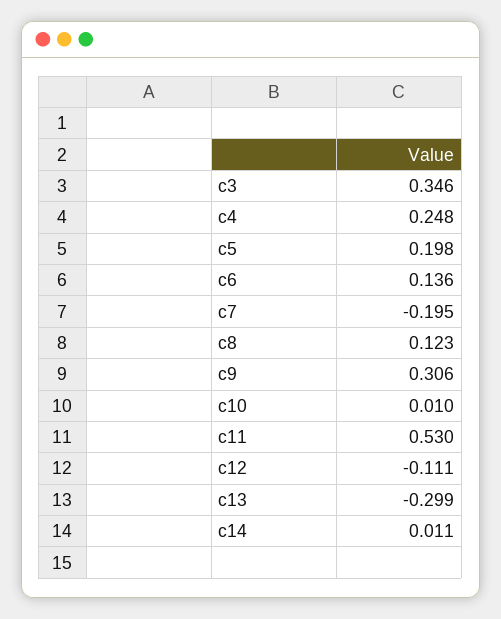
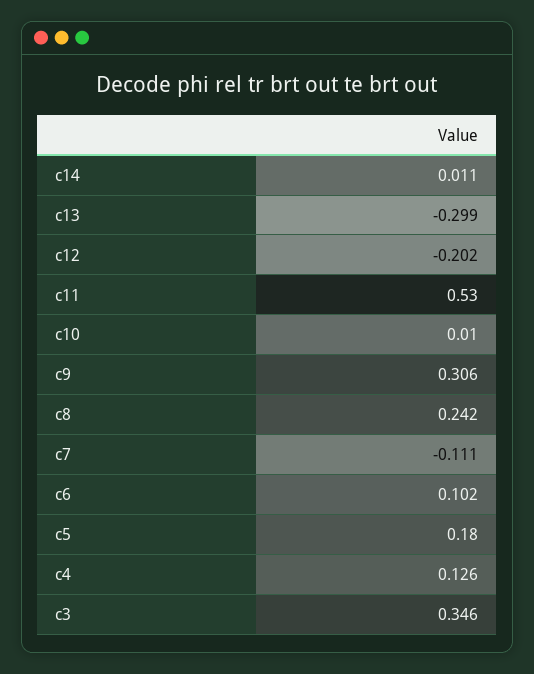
  {
    "c3": 0.346,
-   "c4": 0.248,
+   "c4": 0.126,
-   "c5": 0.198,
+   "c5": 0.18,
-   "c6": 0.136,
+   "c6": 0.102,
-   "c7": -0.195,
+   "c7": -0.111,
-   "c8": 0.123,
+   "c8": 0.242,
    "c9": 0.306,
    "c10": 0.01,
    "c11": 0.53,
-   "c12": -0.111,
+   "c12": -0.202,
    "c13": -0.299,
    "c14": 0.011
  }

